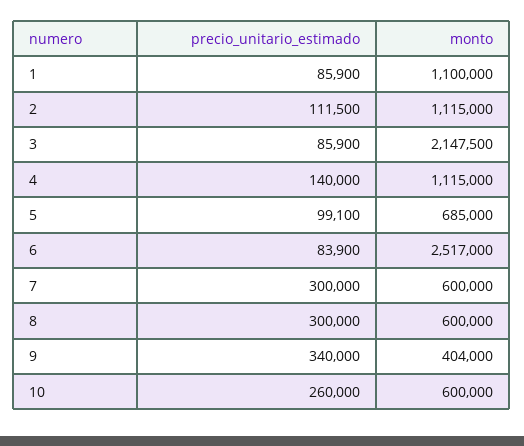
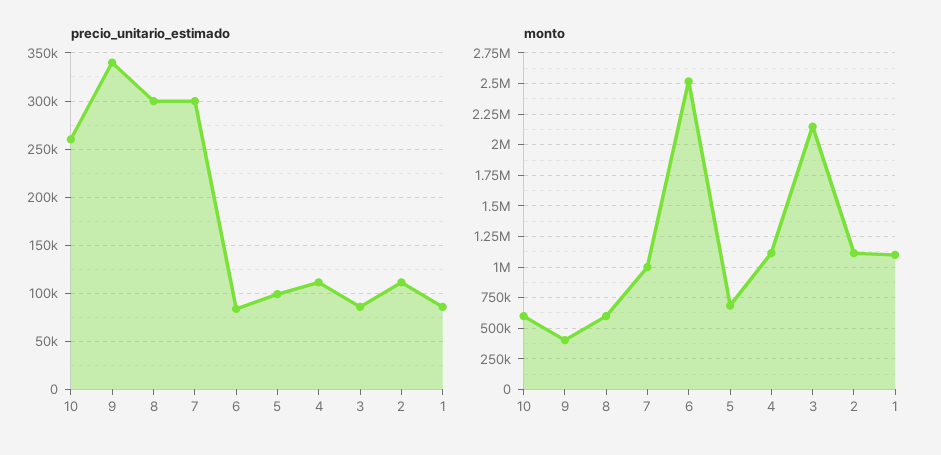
  {
    "precio_unitario_estimado": {
      "1": 85900,
      "2": 111500,
      "3": 85900,
-     "4": 140000,
+     "4": 110000,
      "5": 99100,
      "6": 83900,
      "7": 300000,
      "8": 300000,
      "9": 340000,
      "10": 260000
    },
    "monto": {
      "1": 1100000,
      "2": 1115000,
      "3": 2147500,
      "4": 1115000,
      "5": 685000,
      "6": 2517000,
-     "7": 600000,
+     "7": 1000000,
      "8": 600000,
      "9": 404000,
      "10": 600000
    }
  }

